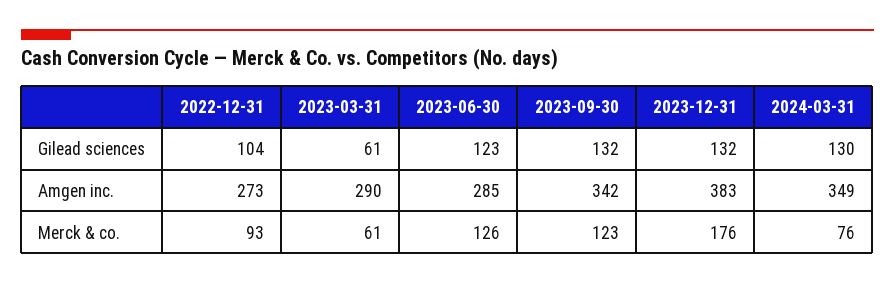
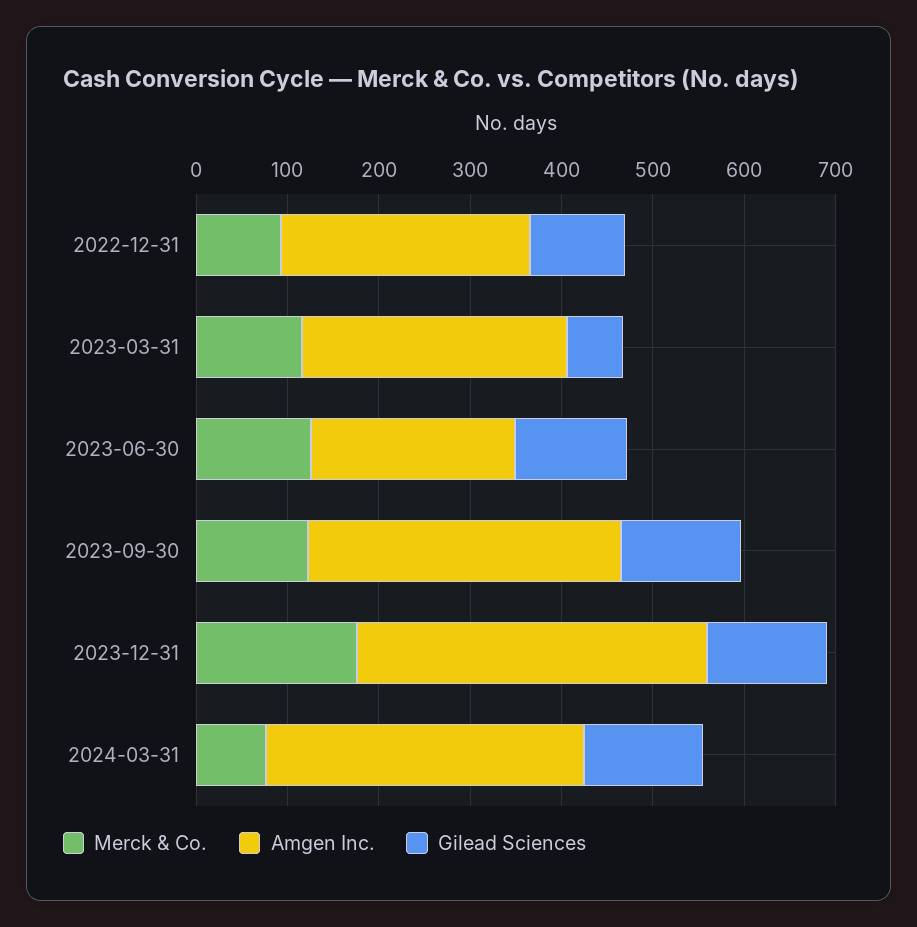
  {
    "Gilead sciences": {
      "2022-12-31": 104,
      "2023-03-31": 61,
      "2023-06-30": 123,
      "2023-09-30": 132,
      "2023-12-31": 132,
      "2024-03-31": 130
    },
    "Amgen inc.": {
      "2022-12-31": 273,
      "2023-03-31": 290,
-     "2023-06-30": 285,
+     "2023-06-30": 220,
      "2023-09-30": 342,
      "2023-12-31": 383,
      "2024-03-31": 349
    },
    "Merck & co.": {
      "2022-12-31": 93,
-     "2023-03-31": 61,
+     "2023-03-31": 120,
      "2023-06-30": 126,
      "2023-09-30": 123,
      "2023-12-31": 176,
      "2024-03-31": 76
    }
  }

